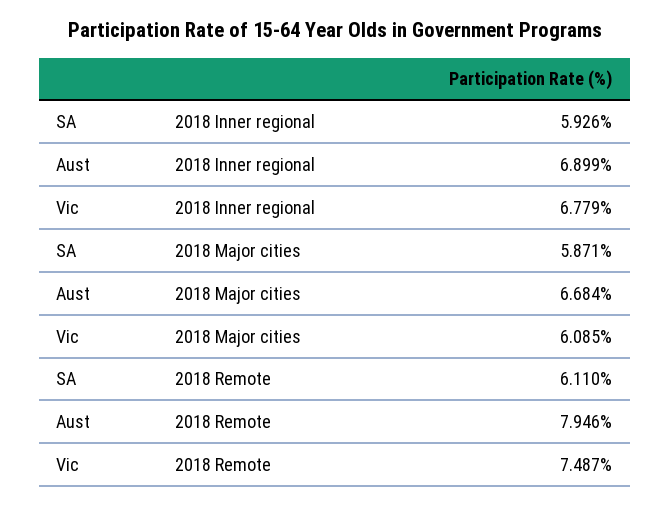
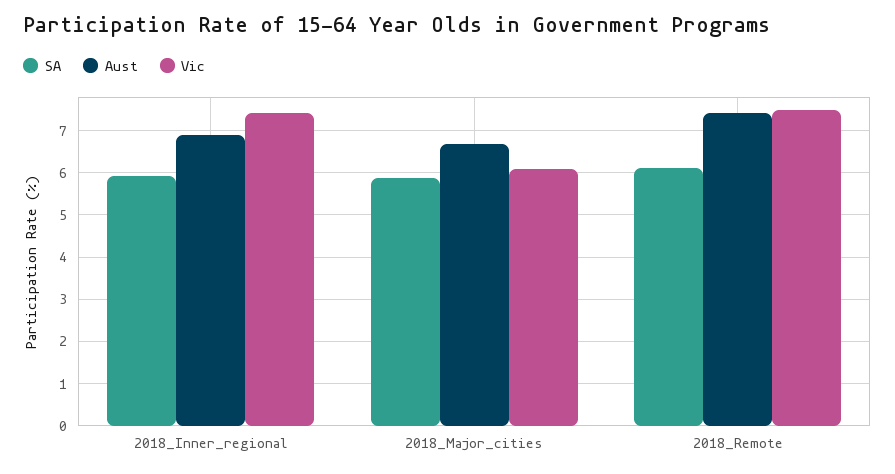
  {
    "SA": {
      "2018 Inner regional": 5.926,
      "2018 Major cities": 5.871,
      "2018 Remote": 6.11
    },
    "Aust": {
      "2018 Inner regional": 6.899,
      "2018 Major cities": 6.684,
-     "2018 Remote": 7.946
+     "2018 Remote": 7.4
    },
    "Vic": {
-     "2018 Inner regional": 6.779,
+     "2018 Inner regional": 7.4,
      "2018 Major cities": 6.085,
      "2018 Remote": 7.487
    }
  }

